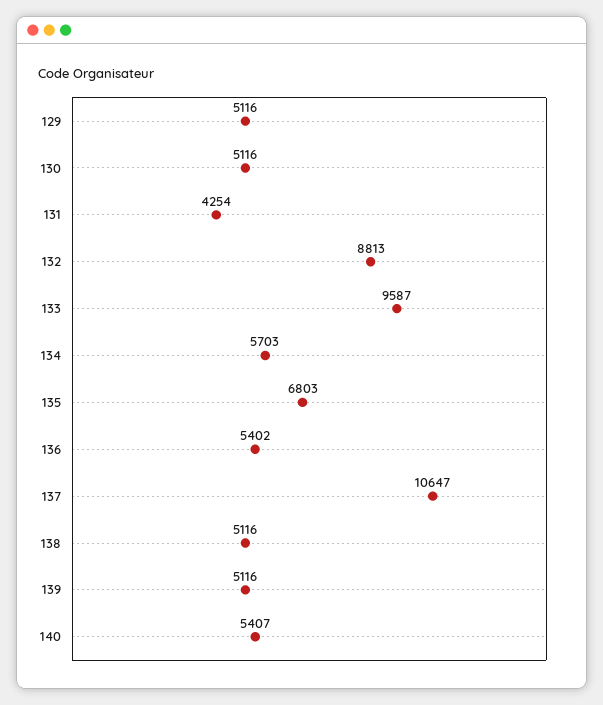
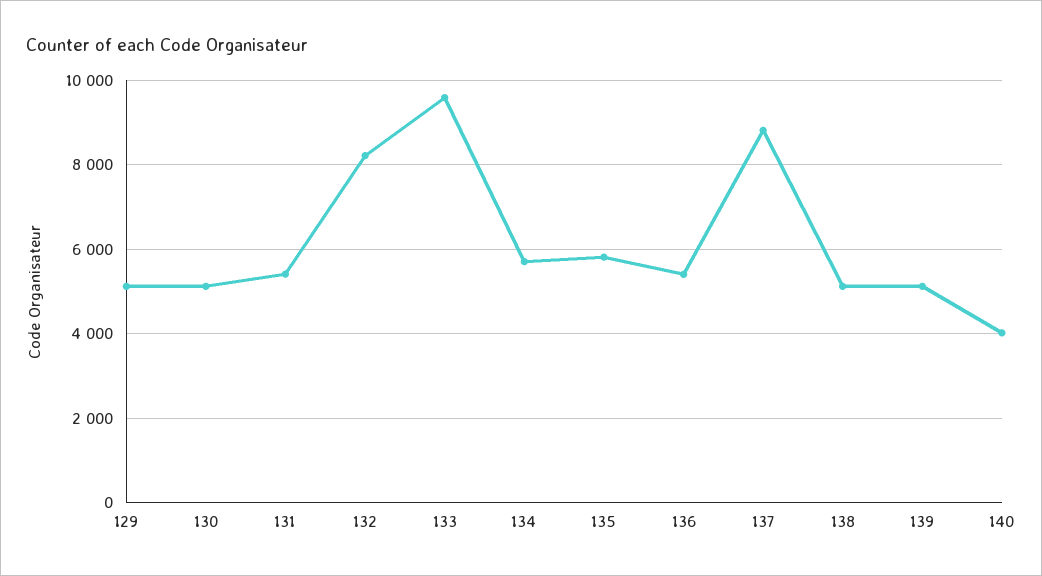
  {
    "129": 5116,
    "130": 5116,
-   "131": 4254,
+   "131": 5400,
-   "132": 8813,
+   "132": 8200,
    "133": 9587,
    "134": 5703,
-   "135": 6803,
+   "135": 5800,
    "136": 5402,
-   "137": 10647,
+   "137": 8800,
    "138": 5116,
    "139": 5116,
-   "140": 5407
+   "140": 4000
  }

